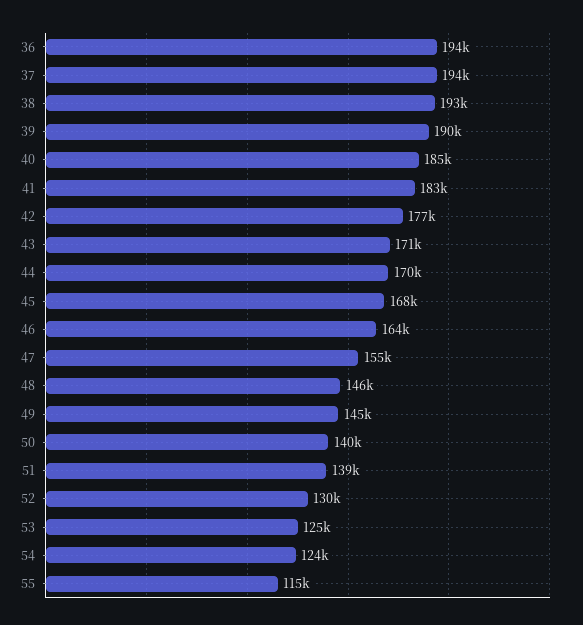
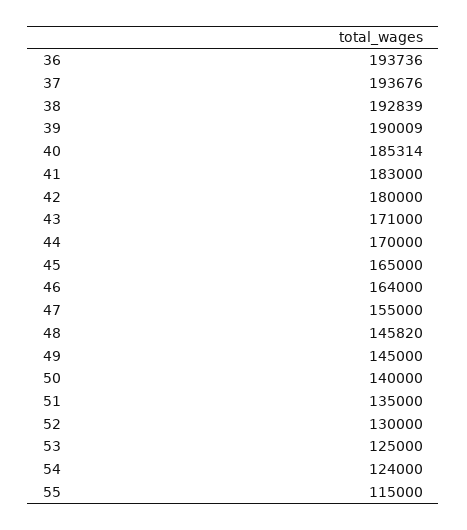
  {
    "36": 193736,
    "37": 193676,
    "38": 192839,
    "39": 190009,
    "40": 185314,
    "41": 183000,
-   "42": 177000,
+   "42": 180000,
    "43": 171000,
    "44": 170000,
-   "45": 168000,
+   "45": 165000,
    "46": 164000,
    "47": 155000,
    "48": 145820,
    "49": 145000,
    "50": 140000,
-   "51": 139000,
+   "51": 135000,
    "52": 130000,
    "53": 125000,
    "54": 124000,
    "55": 115000
  }

